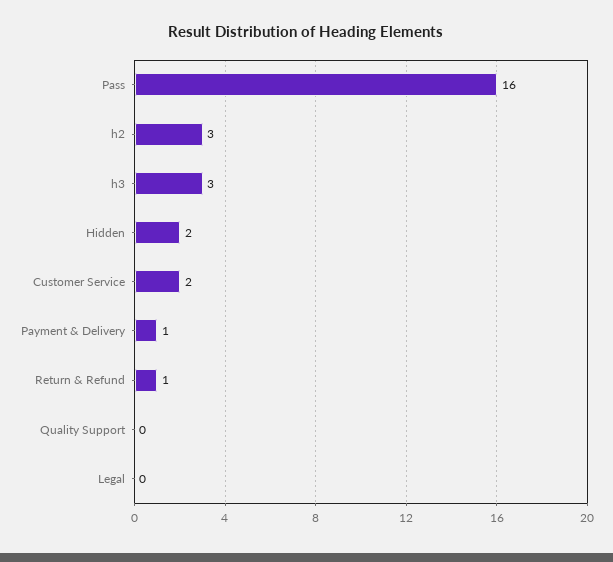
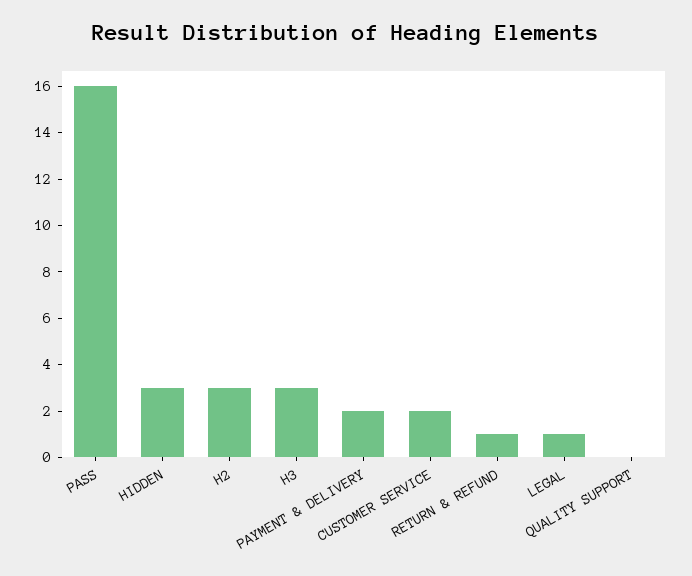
  {
    "Pass": 16,
    "h2": 3,
    "h3": 3,
-   "Hidden": 2,
+   "Hidden": 3,
    "Customer Service": 2,
-   "Payment & Delivery": 1,
+   "Payment & Delivery": 2,
    "Return & Refund": 1,
    "Quality Support": 0,
-   "Legal": 0
+   "Legal": 1
  }

